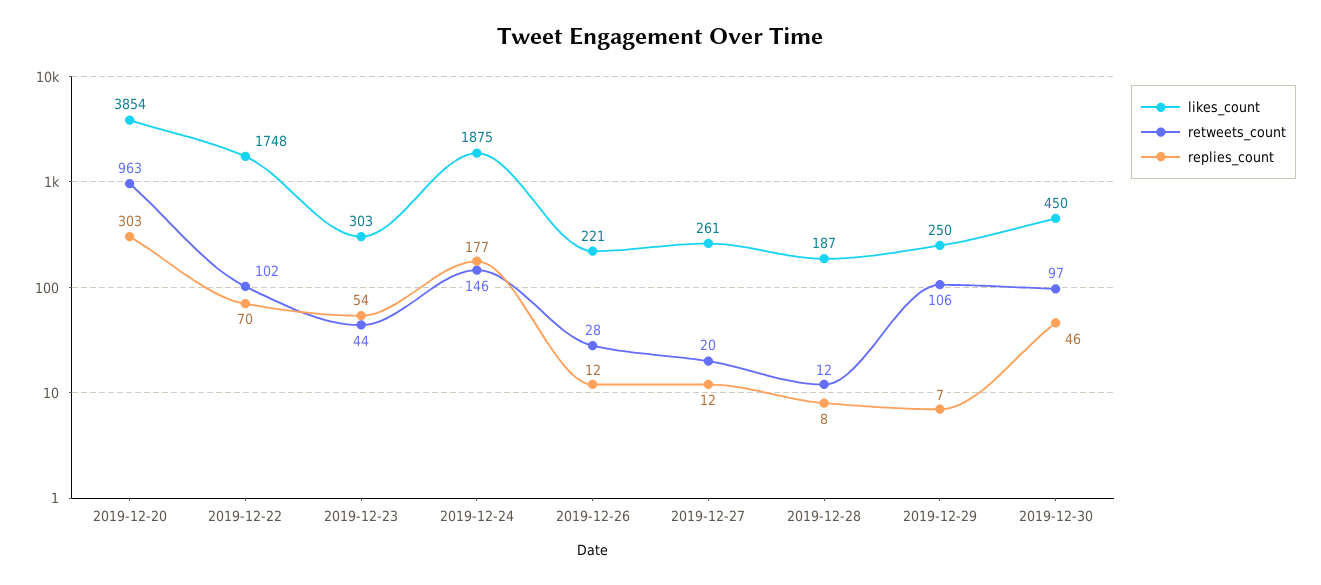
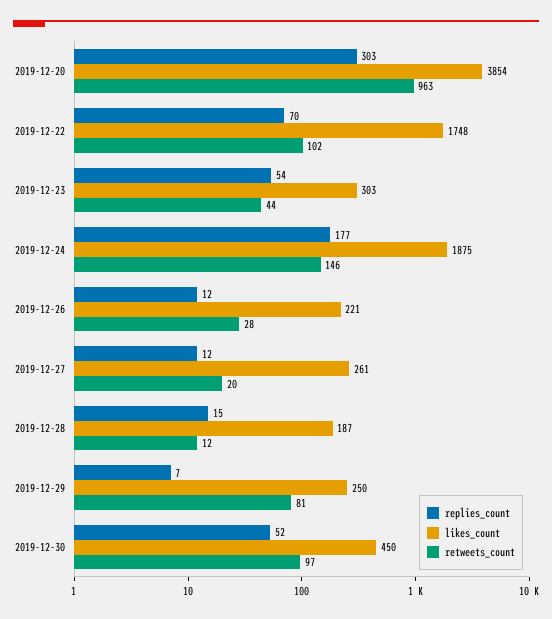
  {
    "likes_count": {
      "2019-12-20": 3854,
      "2019-12-22": 1748,
      "2019-12-23": 303,
      "2019-12-24": 1875,
      "2019-12-26": 221,
      "2019-12-27": 261,
      "2019-12-28": 187,
      "2019-12-29": 250,
      "2019-12-30": 450
    },
    "retweets_count": {
      "2019-12-20": 963,
      "2019-12-22": 102,
      "2019-12-23": 44,
      "2019-12-24": 146,
      "2019-12-26": 28,
      "2019-12-27": 20,
      "2019-12-28": 12,
-     "2019-12-29": 106,
+     "2019-12-29": 81,
      "2019-12-30": 97
    },
    "replies_count": {
      "2019-12-20": 303,
      "2019-12-22": 70,
      "2019-12-23": 54,
      "2019-12-24": 177,
      "2019-12-26": 12,
      "2019-12-27": 12,
-     "2019-12-28": 8,
+     "2019-12-28": 15,
      "2019-12-29": 7,
-     "2019-12-30": 46
+     "2019-12-30": 52
    }
  }

